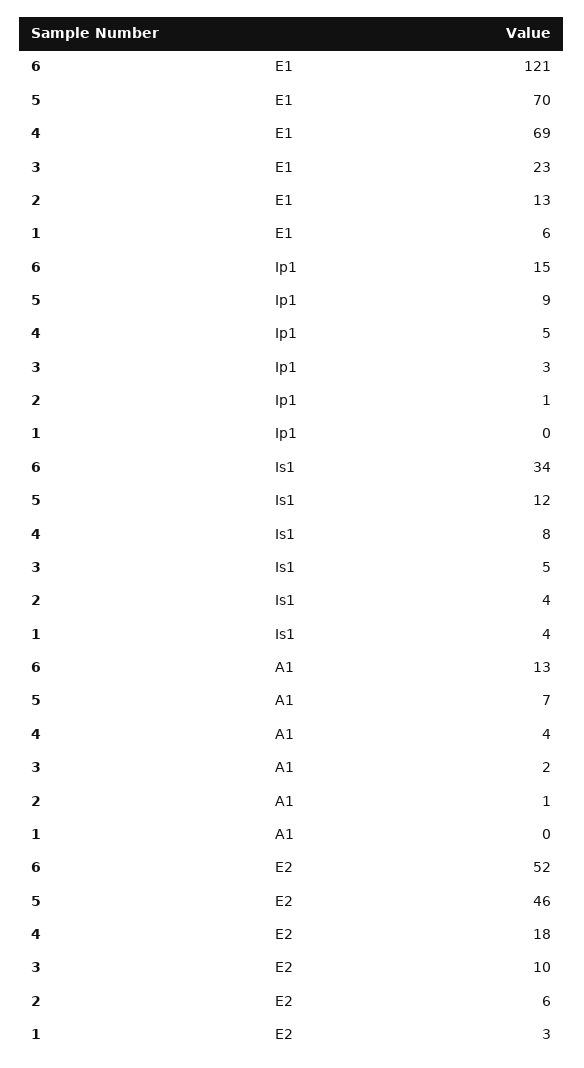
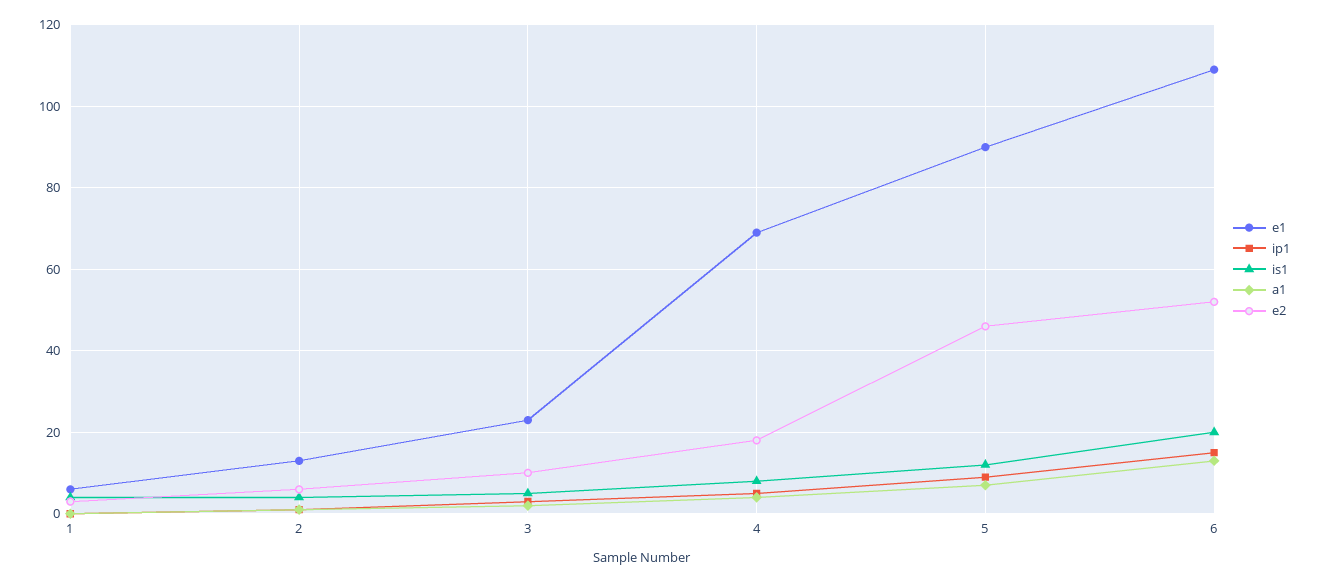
  {
    "E1": {
-     "6": 121,
+     "6": 110,
-     "5": 70,
+     "5": 90,
      "4": 69,
      "3": 23,
      "2": 13,
      "1": 6
    },
    "Ip1": {
      "6": 15,
      "5": 9,
      "4": 5,
      "3": 3,
      "2": 1,
      "1": 0
    },
    "Is1": {
-     "6": 34,
+     "6": 20,
      "5": 12,
      "4": 8,
      "3": 5,
      "2": 4,
      "1": 4
    },
    "A1": {
      "6": 13,
      "5": 7,
      "4": 4,
      "3": 2,
      "2": 1,
      "1": 0
    },
    "E2": {
      "6": 52,
      "5": 46,
      "4": 18,
      "3": 10,
      "2": 6,
      "1": 3
    }
  }

